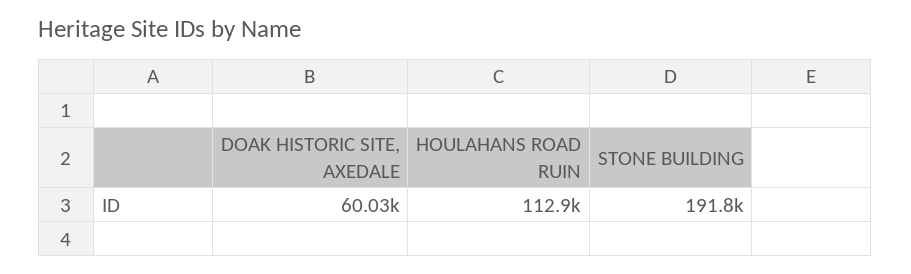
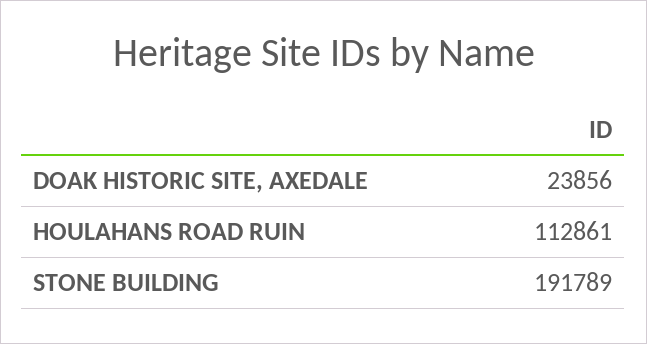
  {
-   "DOAK HISTORIC SITE, AXEDALE": 60030,
+   "DOAK HISTORIC SITE, AXEDALE": 23856,
    "HOULAHANS ROAD RUIN": 112861,
    "STONE BUILDING": 191789
  }

